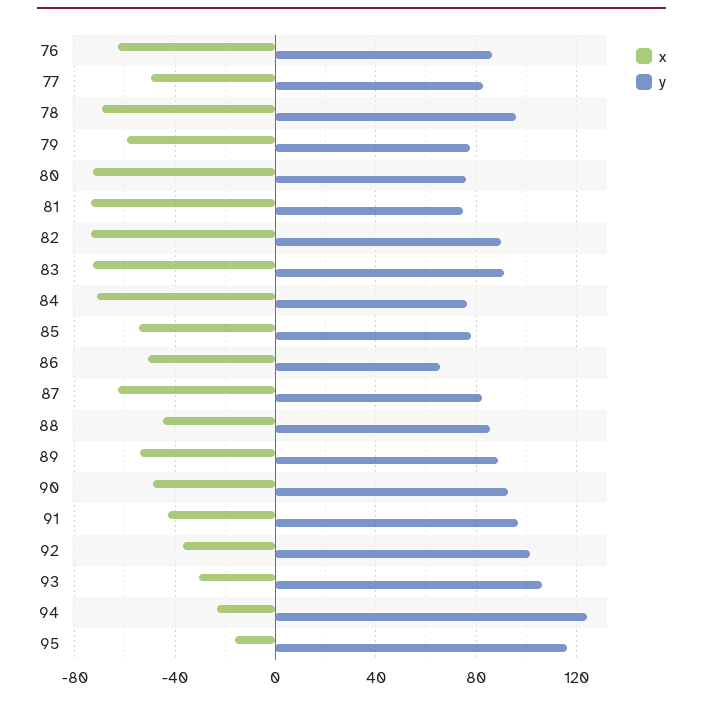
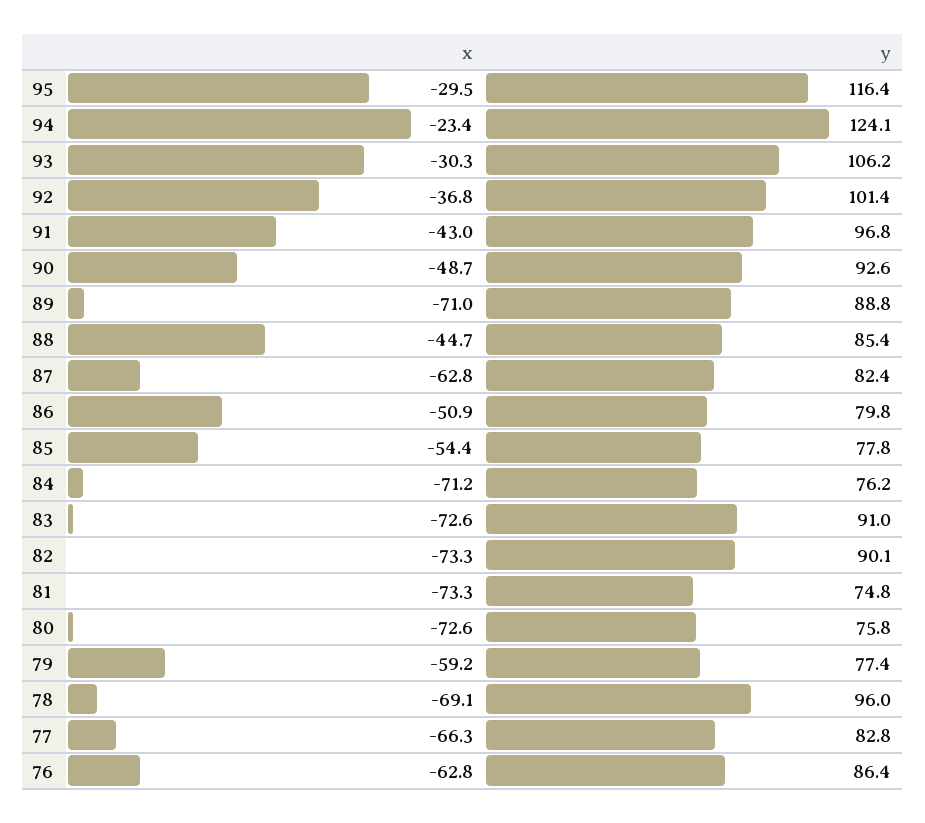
  {
    "x": {
      "76": -62.8,
-     "77": -50,
+     "77": -66.3,
      "78": -69.1,
      "79": -59.2,
      "80": -72.6,
      "81": -73.3,
      "82": -73.3,
      "83": -72.6,
      "84": -71.2,
      "85": -54.4,
      "86": -50.9,
      "87": -62.8,
      "88": -44.7,
-     "89": -55,
+     "89": -71,
      "90": -48.7,
      "91": -43,
      "92": -36.8,
      "93": -30.3,
      "94": -23.4,
-     "95": -15
+     "95": -29.5
    },
    "y": {
      "76": 86.4,
      "77": 82.8,
      "78": 96,
      "79": 77.4,
      "80": 75.8,
      "81": 74.8,
      "82": 90.1,
      "83": 91,
      "84": 76.2,
      "85": 77.8,
-     "86": 65,
+     "86": 79.8,
      "87": 82.4,
      "88": 85.4,
      "89": 88.8,
      "90": 92.6,
      "91": 96.8,
      "92": 101.4,
      "93": 106.2,
      "94": 124.1,
      "95": 116.4
    }
  }

